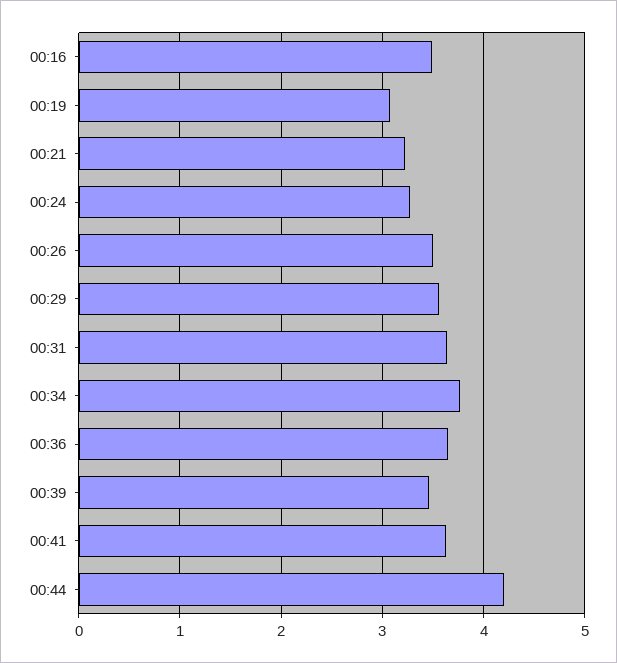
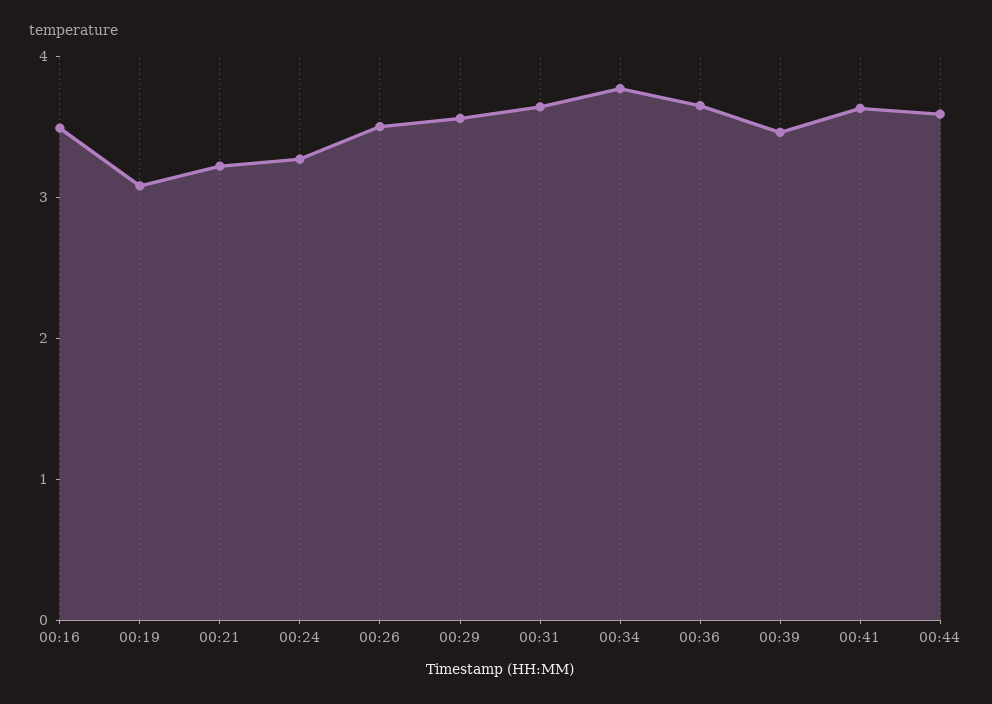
  {
    "00:16": 3.5,
    "00:19": 3.1,
    "00:21": 3.2,
    "00:24": 3.3,
    "00:26": 3.5,
    "00:29": 3.6,
    "00:31": 3.6,
    "00:34": 3.8,
    "00:36": 3.7,
    "00:39": 3.5,
    "00:41": 3.6,
-   "00:44": 4.2
+   "00:44": 3.6
  }

